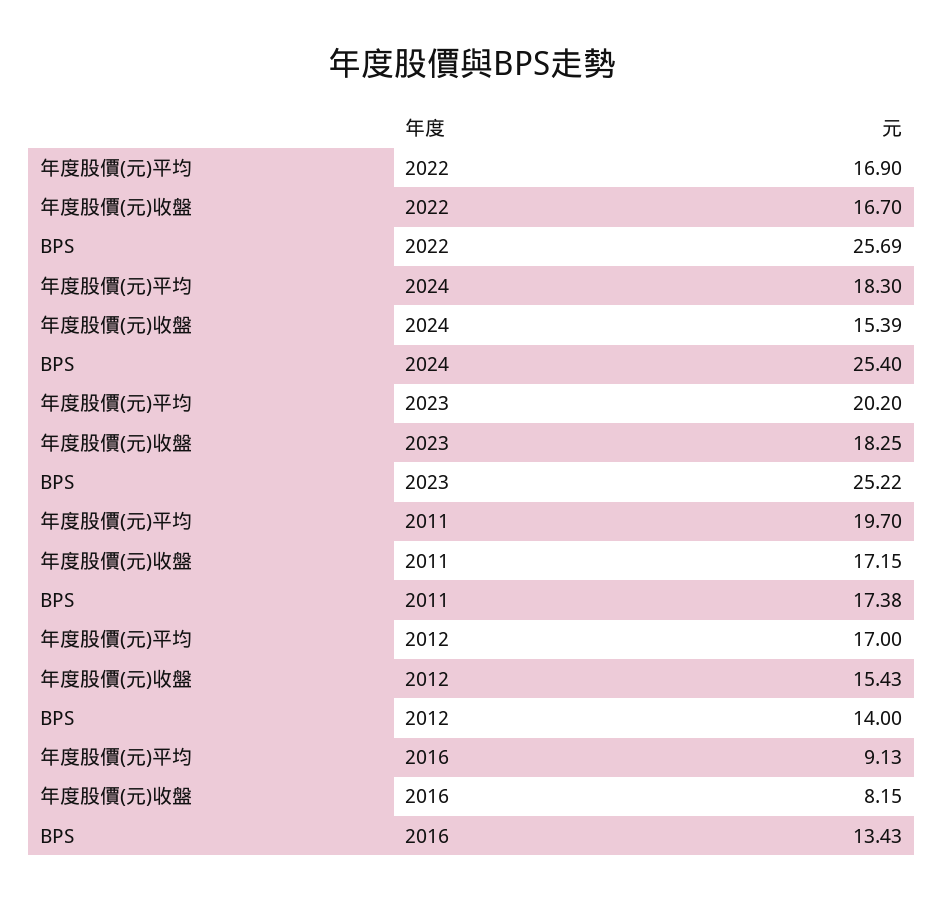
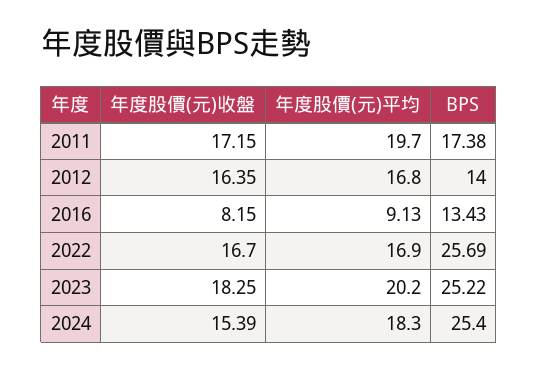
  {
    "年度股價(元)平均": {
      "2022": 16.9,
      "2024": 18.3,
      "2023": 20.2,
      "2011": 19.7,
-     "2012": 17,
+     "2012": 16.8,
      "2016": 9.13
    },
    "年度股價(元)收盤": {
      "2022": 16.7,
      "2024": 15.39,
      "2023": 18.25,
      "2011": 17.15,
-     "2012": 15.43,
+     "2012": 16.35,
      "2016": 8.15
    },
    "BPS": {
      "2022": 25.69,
      "2024": 25.4,
      "2023": 25.22,
      "2011": 17.38,
      "2012": 14,
      "2016": 13.43
    }
  }

